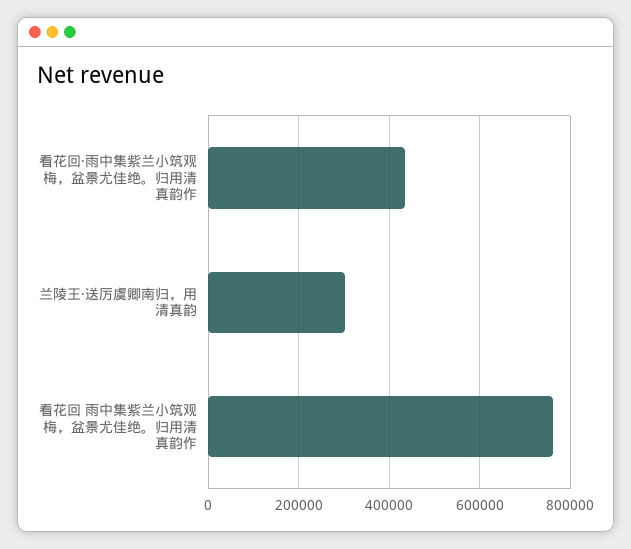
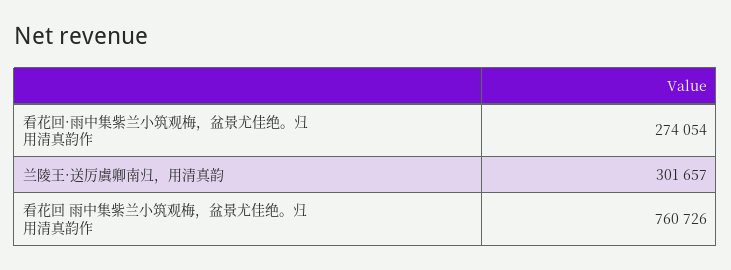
  {
-   "看花回·雨中集紫兰小筑观梅，盆景尤佳绝。归用清真韵作": 440000,
+   "看花回·雨中集紫兰小筑观梅，盆景尤佳绝。归用清真韵作": 274054,
    "兰陵王·送厉虞卿南归，用清真韵": 301657,
    "看花回 雨中集紫兰小筑观梅，盆景尤佳绝。归用清真韵作": 760726
  }

